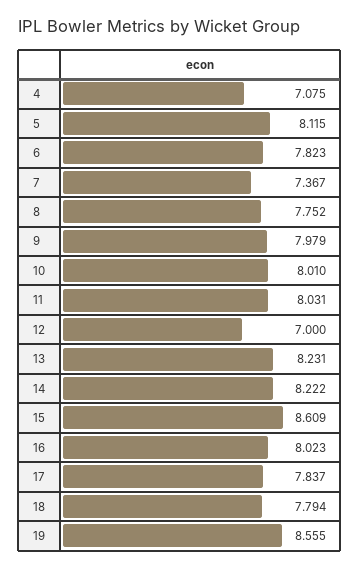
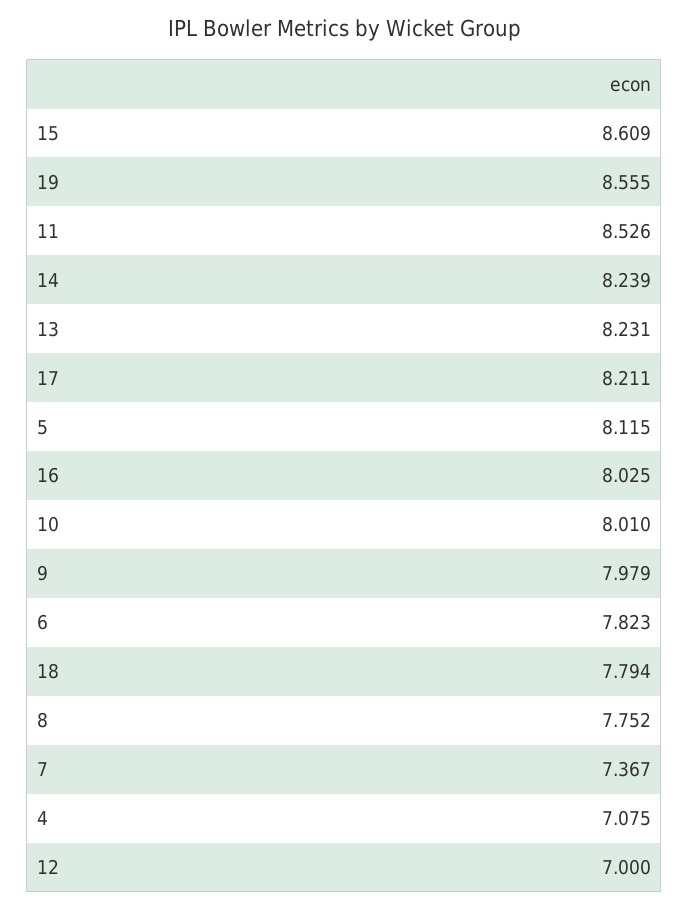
  {
    "4": 7.075,
    "5": 8.115,
    "6": 7.823,
    "7": 7.367,
    "8": 7.752,
    "9": 7.979,
    "10": 8.01,
-   "11": 8.031,
+   "11": 8.526,
    "12": 7,
    "13": 8.231,
-   "14": 8.222,
+   "14": 8.239,
    "15": 8.609,
-   "16": 8.023,
+   "16": 8.025,
-   "17": 7.837,
+   "17": 8.211,
    "18": 7.794,
    "19": 8.555
  }

